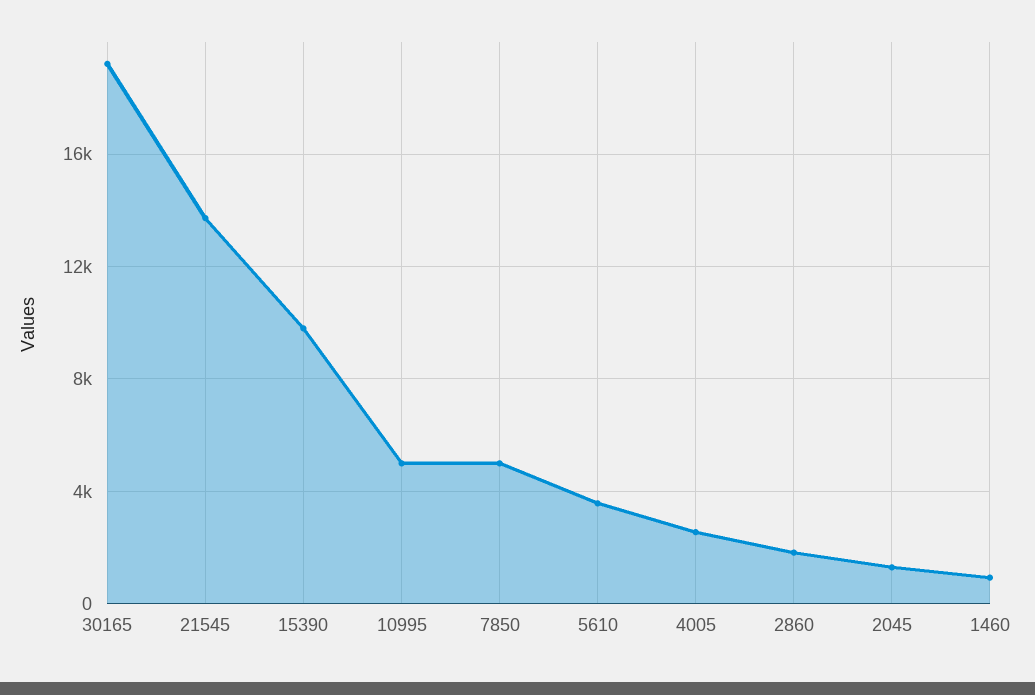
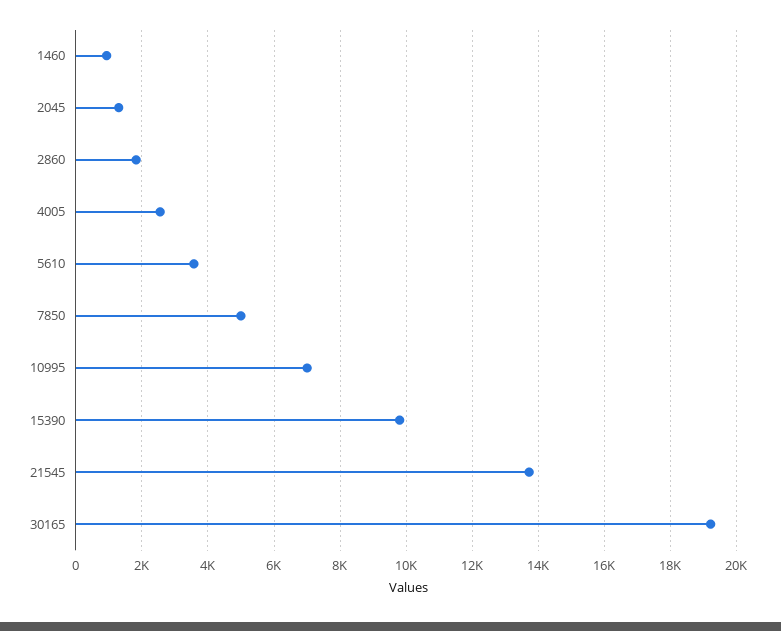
  {
    "30165": 19200,
    "21545": 13800,
    "15390": 9800,
-   "10995": 5000,
+   "10995": 7000,
    "7850": 5000,
    "5610": 3600,
    "4005": 2600,
    "2860": 1800,
    "2045": 1400,
    "1460": 1000
  }

